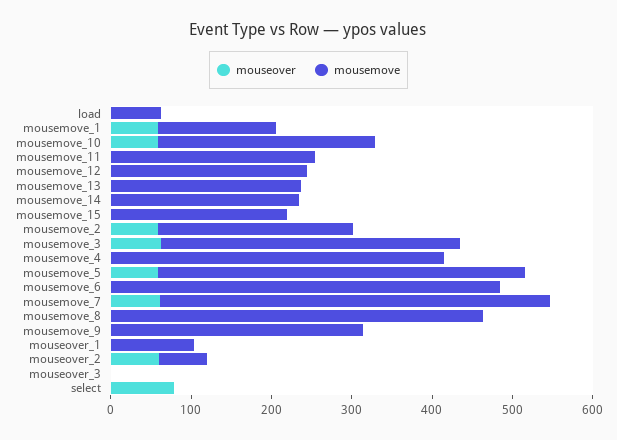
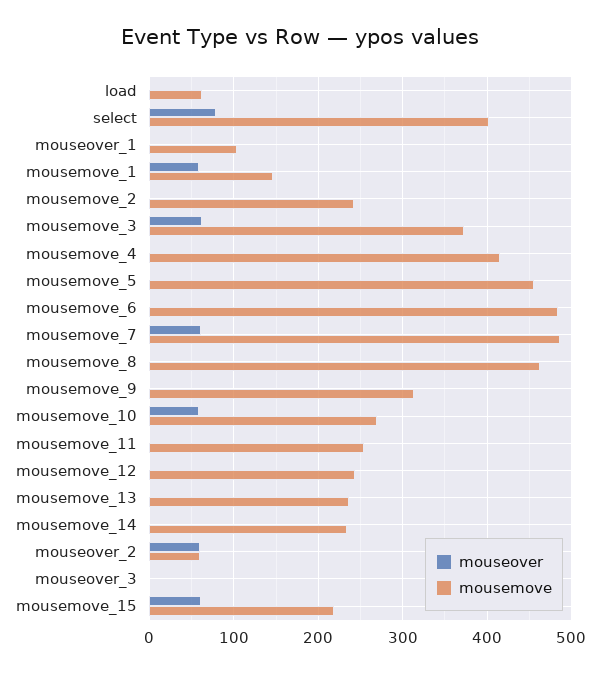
  {
    "mouseover": {
      "load": 0,
      "mousemove_1": 60,
      "mousemove_10": 60,
      "mousemove_11": 0,
      "mousemove_12": 0,
      "mousemove_13": 0,
      "mousemove_14": 0,
-     "mousemove_15": 0,
+     "mousemove_15": 60,
-     "mousemove_2": 60,
+     "mousemove_2": 0,
      "mousemove_3": 60,
      "mousemove_4": 0,
-     "mousemove_5": 60,
+     "mousemove_5": 0,
      "mousemove_6": 0,
      "mousemove_7": 60,
      "mousemove_8": 0,
      "mousemove_9": 0,
      "mouseover_1": 0,
      "mouseover_2": 60,
      "mouseover_3": 0,
      "select": 80
    },
    "mousemove": {
      "load": 60,
      "mousemove_1": 150,
      "mousemove_10": 270,
      "mousemove_11": 250,
      "mousemove_12": 240,
      "mousemove_13": 240,
      "mousemove_14": 230,
      "mousemove_15": 220,
      "mousemove_2": 240,
      "mousemove_3": 370,
      "mousemove_4": 420,
      "mousemove_5": 460,
      "mousemove_6": 480,
      "mousemove_7": 490,
      "mousemove_8": 460,
      "mousemove_9": 310,
      "mouseover_1": 100,
      "mouseover_2": 60,
      "mouseover_3": 0,
-     "select": 0
+     "select": 400
    }
  }

